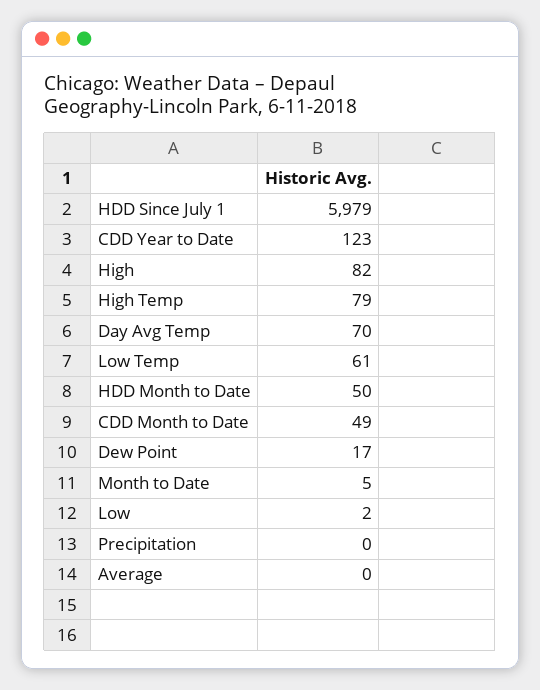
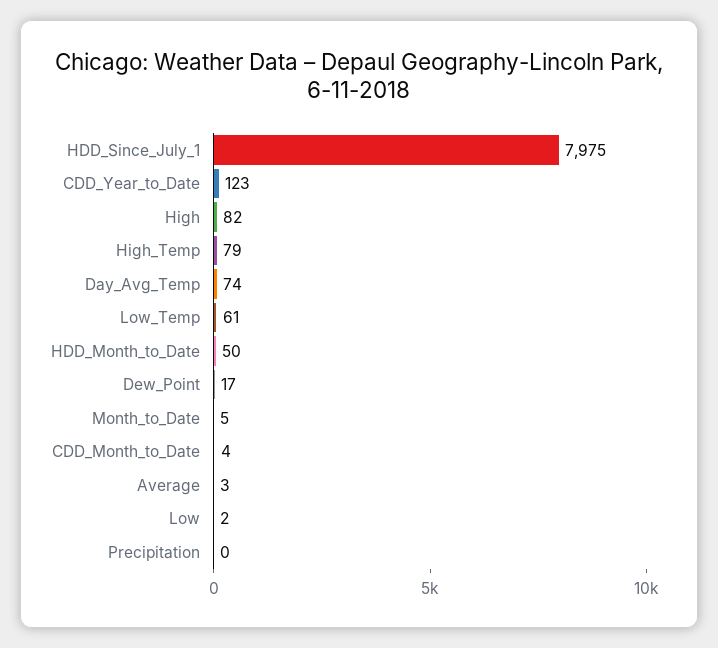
  {
-   "HDD Since July 1": 5979,
+   "HDD Since July 1": 7975,
    "CDD Year to Date": 123,
    "High": 82,
    "High Temp": 79,
-   "Day Avg Temp": 70,
+   "Day Avg Temp": 74,
    "Low Temp": 61,
    "HDD Month to Date": 50,
-   "CDD Month to Date": 49,
+   "CDD Month to Date": 4,
    "Dew Point": 17,
    "Month to Date": 5,
    "Low": 2,
    "Precipitation": 0,
-   "Average": 0
+   "Average": 3
  }

